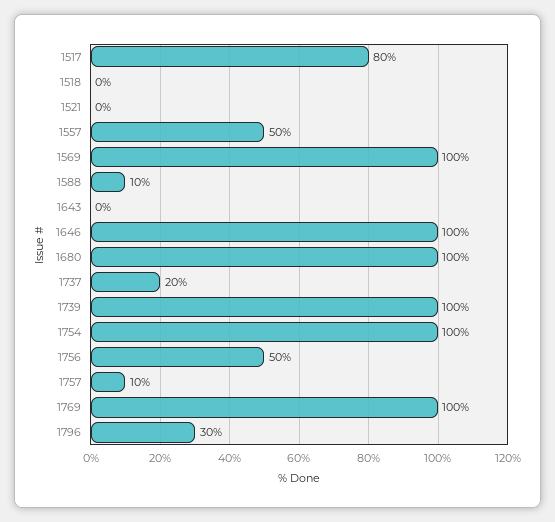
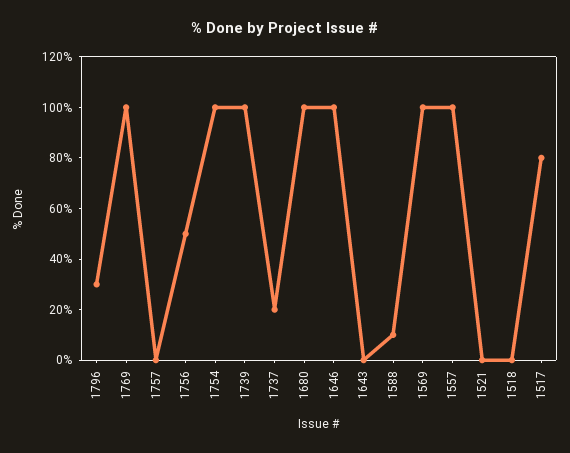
  {
    "1517": 80,
    "1518": 0,
    "1521": 0,
-   "1557": 50,
+   "1557": 100,
    "1569": 100,
    "1588": 10,
    "1643": 0,
    "1646": 100,
    "1680": 100,
    "1737": 20,
    "1739": 100,
    "1754": 100,
    "1756": 50,
-   "1757": 10,
+   "1757": 0,
    "1769": 100,
    "1796": 30
  }

